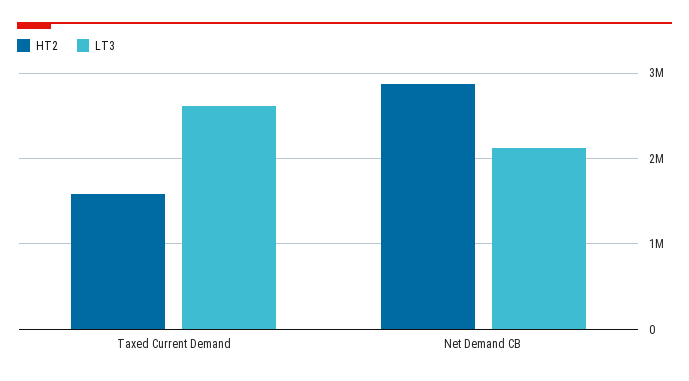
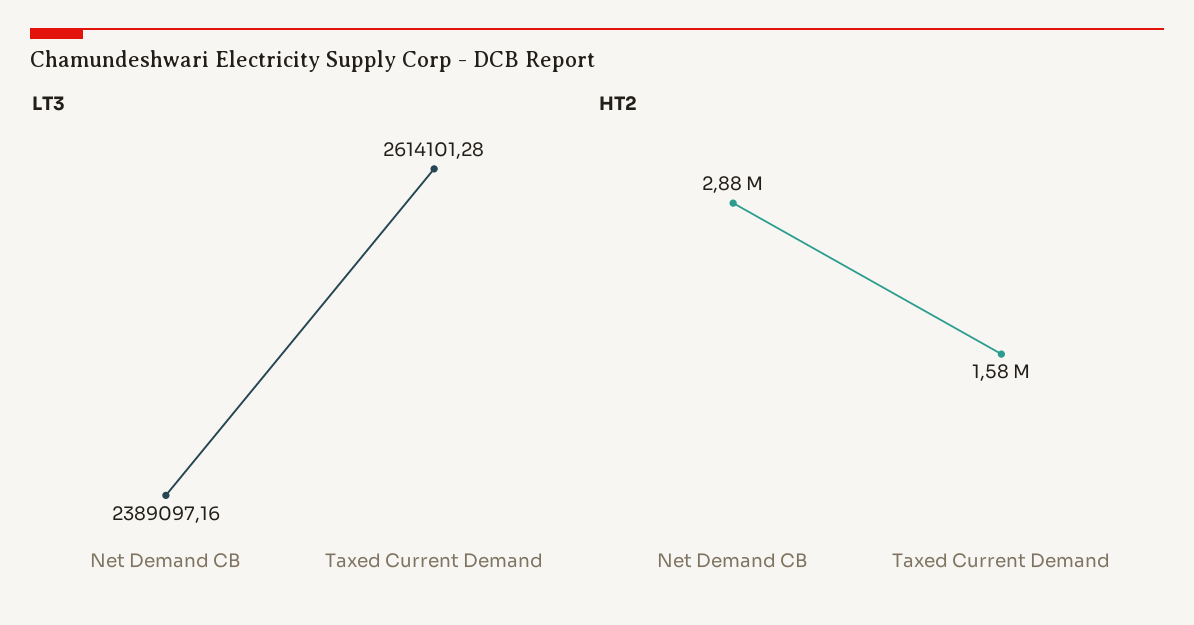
  {
    "HT2": {
      "Taxed Current Demand": 1580000,
      "Net Demand CB": 2880000
    },
    "LT3": {
      "Taxed Current Demand": 2614101.28,
-     "Net Demand CB": 2100000
+     "Net Demand CB": 2389097.16
    }
  }

